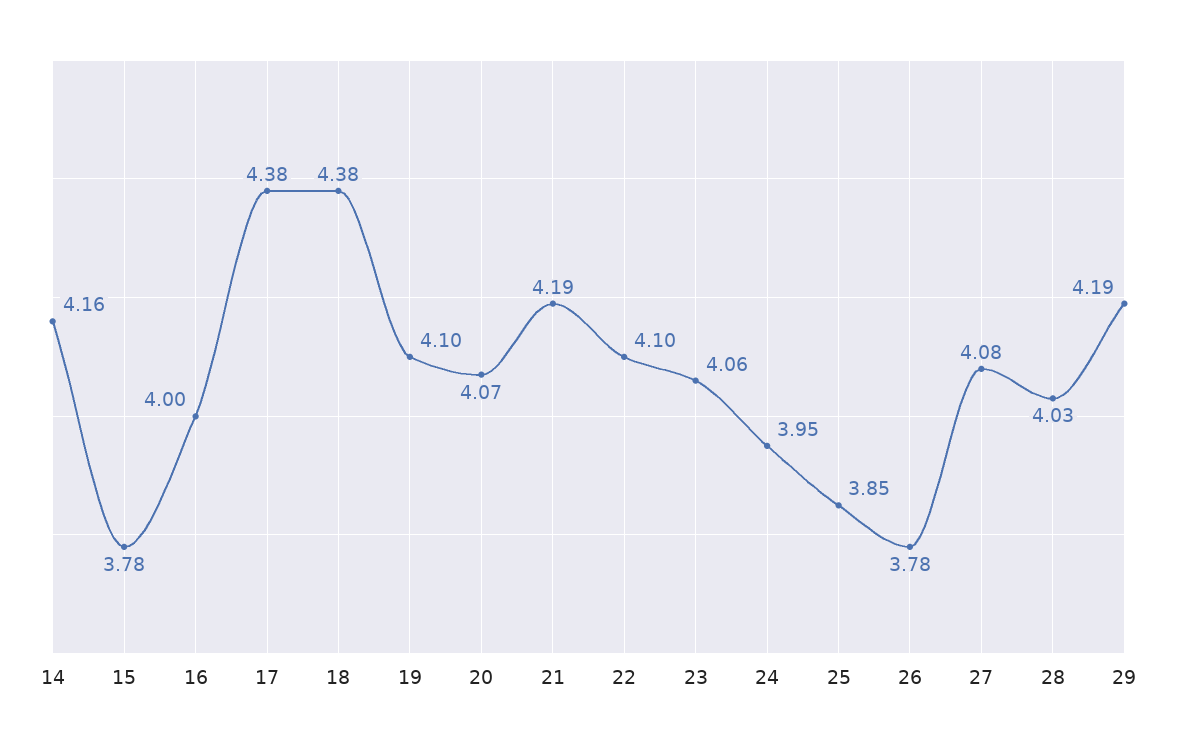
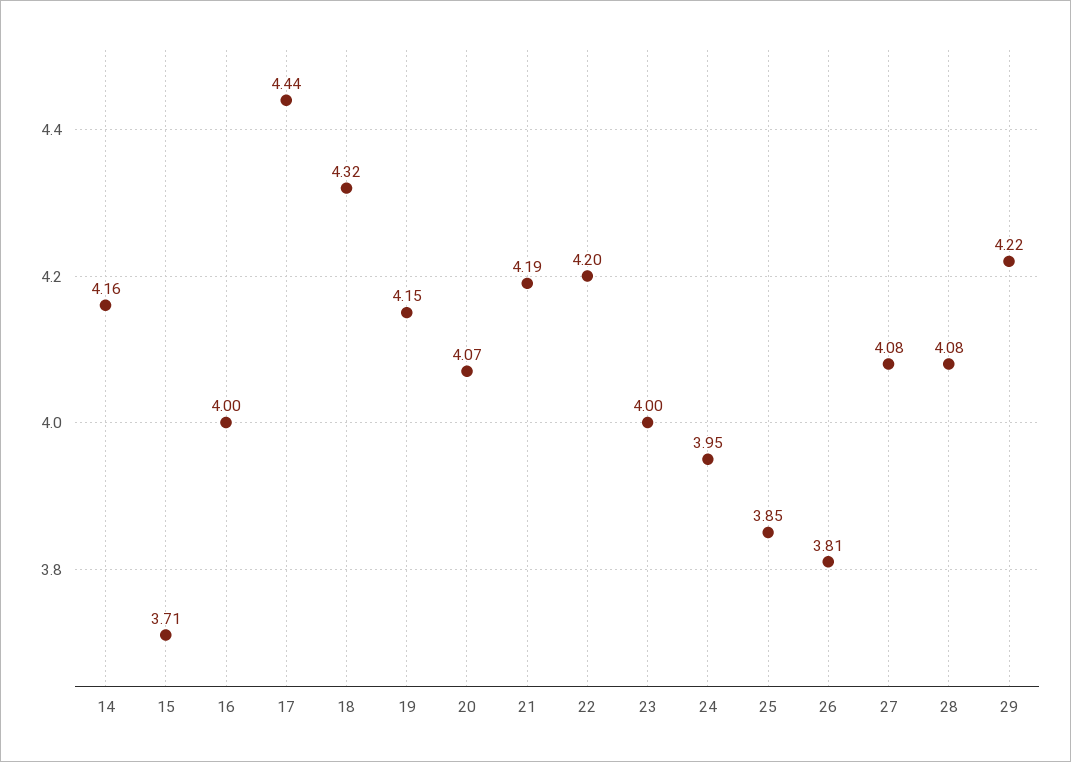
  {
    "14": 4.16,
-   "15": 3.78,
+   "15": 3.71,
    "16": 4,
-   "17": 4.38,
+   "17": 4.44,
-   "18": 4.38,
+   "18": 4.32,
-   "19": 4.1,
+   "19": 4.15,
    "20": 4.07,
    "21": 4.19,
-   "22": 4.1,
+   "22": 4.2,
-   "23": 4.06,
+   "23": 4,
    "24": 3.95,
    "25": 3.85,
-   "26": 3.78,
+   "26": 3.81,
    "27": 4.08,
-   "28": 4.03,
+   "28": 4.08,
-   "29": 4.19
+   "29": 4.22
  }

